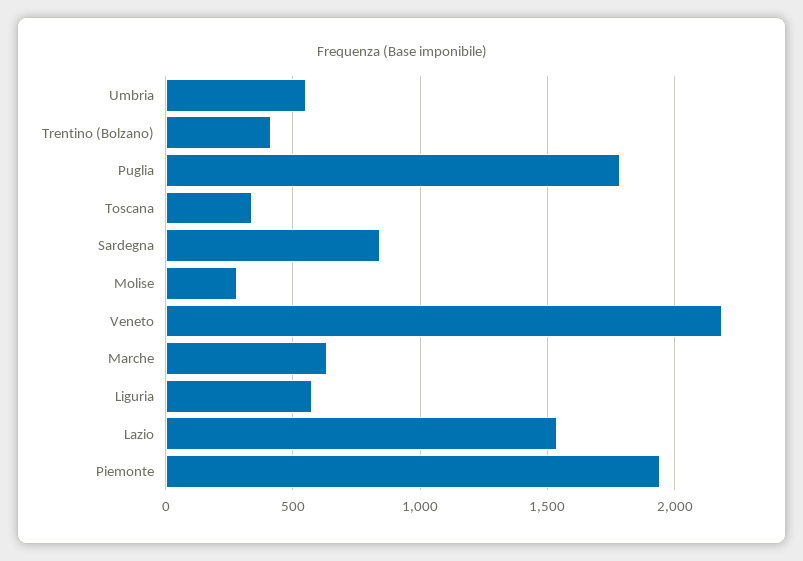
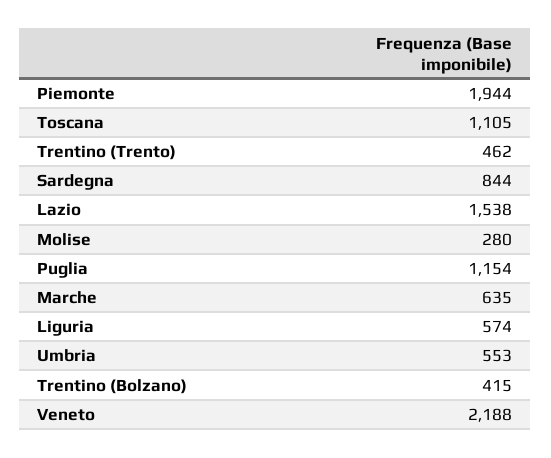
  {
    "Umbria": 553,
    "Trentino (Bolzano)": 415,
-   "Puglia": 1800,
+   "Puglia": 1154,
-   "Toscana": 350,
+   "Toscana": 1105,
    "Sardegna": 844,
    "Molise": 280,
    "Veneto": 2188,
    "Marche": 635,
    "Liguria": 574,
    "Lazio": 1538,
-   "Piemonte": 1944
+   "Piemonte": 1944,
+   "Trentino (Trento)": 462
  }

